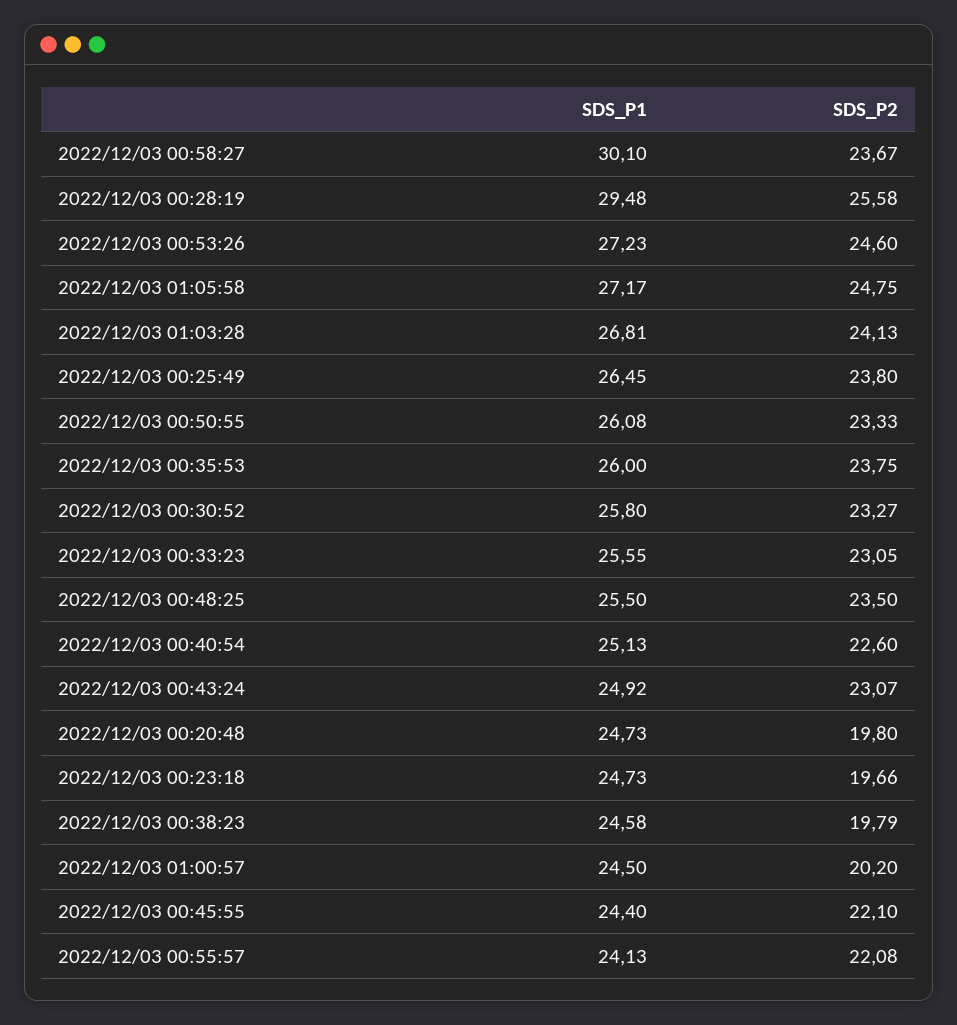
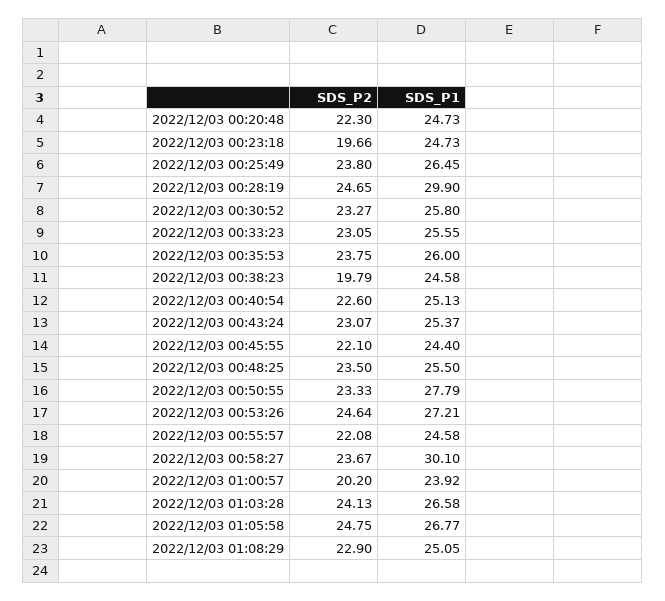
  {
    "SDS_P1": {
      "2022/12/03 00:58:27": 30.1,
-     "2022/12/03 00:28:19": 29.48,
+     "2022/12/03 00:28:19": 29.9,
-     "2022/12/03 00:53:26": 27.23,
+     "2022/12/03 00:53:26": 27.21,
-     "2022/12/03 01:05:58": 27.17,
+     "2022/12/03 01:05:58": 26.77,
-     "2022/12/03 01:03:28": 26.81,
+     "2022/12/03 01:03:28": 26.58,
      "2022/12/03 00:25:49": 26.45,
-     "2022/12/03 00:50:55": 26.08,
+     "2022/12/03 00:50:55": 27.79,
      "2022/12/03 00:35:53": 26,
      "2022/12/03 00:30:52": 25.8,
      "2022/12/03 00:33:23": 25.55,
      "2022/12/03 00:48:25": 25.5,
      "2022/12/03 00:40:54": 25.13,
-     "2022/12/03 00:43:24": 24.92,
+     "2022/12/03 00:43:24": 25.37,
      "2022/12/03 00:20:48": 24.73,
      "2022/12/03 00:23:18": 24.73,
      "2022/12/03 00:38:23": 24.58,
-     "2022/12/03 01:00:57": 24.5,
+     "2022/12/03 01:00:57": 23.92,
      "2022/12/03 00:45:55": 24.4,
-     "2022/12/03 00:55:57": 24.13
+     "2022/12/03 00:55:57": 24.58,
+     "2022/12/03 01:08:29": 25.05
    },
    "SDS_P2": {
      "2022/12/03 00:58:27": 23.67,
-     "2022/12/03 00:28:19": 25.58,
+     "2022/12/03 00:28:19": 24.65,
-     "2022/12/03 00:53:26": 24.6,
+     "2022/12/03 00:53:26": 24.64,
      "2022/12/03 01:05:58": 24.75,
      "2022/12/03 01:03:28": 24.13,
      "2022/12/03 00:25:49": 23.8,
      "2022/12/03 00:50:55": 23.33,
      "2022/12/03 00:35:53": 23.75,
      "2022/12/03 00:30:52": 23.27,
      "2022/12/03 00:33:23": 23.05,
      "2022/12/03 00:48:25": 23.5,
      "2022/12/03 00:40:54": 22.6,
      "2022/12/03 00:43:24": 23.07,
-     "2022/12/03 00:20:48": 19.8,
+     "2022/12/03 00:20:48": 22.3,
      "2022/12/03 00:23:18": 19.66,
      "2022/12/03 00:38:23": 19.79,
      "2022/12/03 01:00:57": 20.2,
      "2022/12/03 00:45:55": 22.1,
-     "2022/12/03 00:55:57": 22.08
+     "2022/12/03 00:55:57": 22.08,
+     "2022/12/03 01:08:29": 22.9
    }
  }

